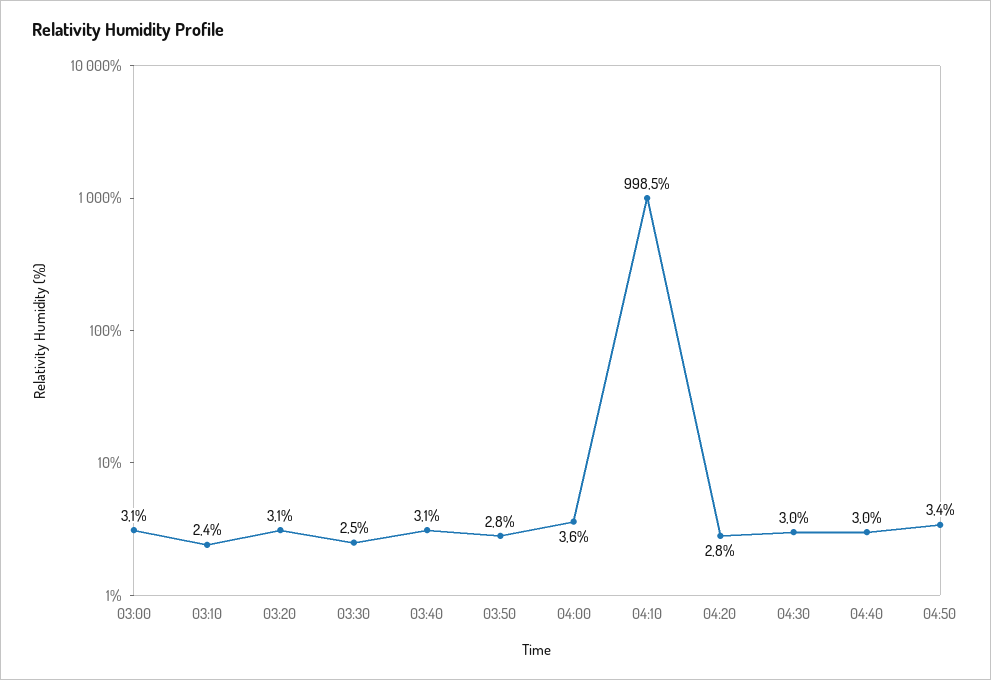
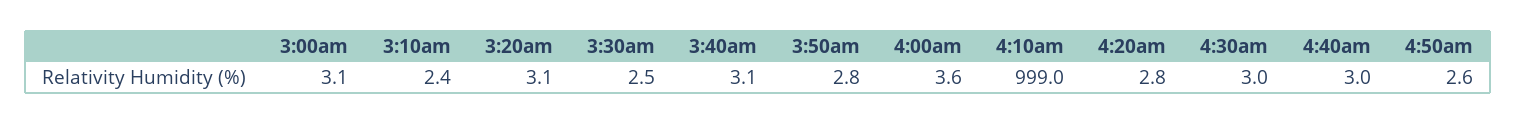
  {
    "03:00": 3.1,
    "03:10": 2.4,
    "03:20": 3.1,
    "03:30": 2.5,
    "03:40": 3.1,
    "03:50": 2.8,
    "04:00": 3.6,
-   "04:10": 998.5,
+   "04:10": 999,
    "04:20": 2.8,
    "04:30": 3,
    "04:40": 3,
-   "04:50": 3.4
+   "04:50": 2.6
  }

